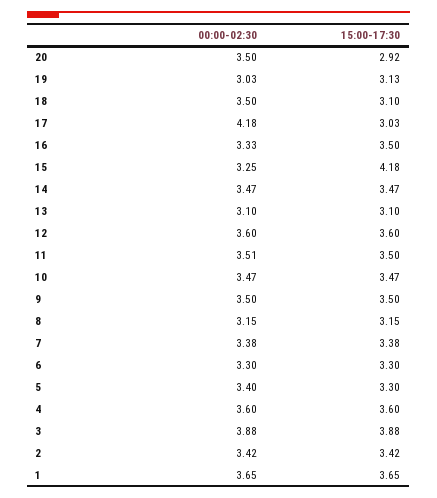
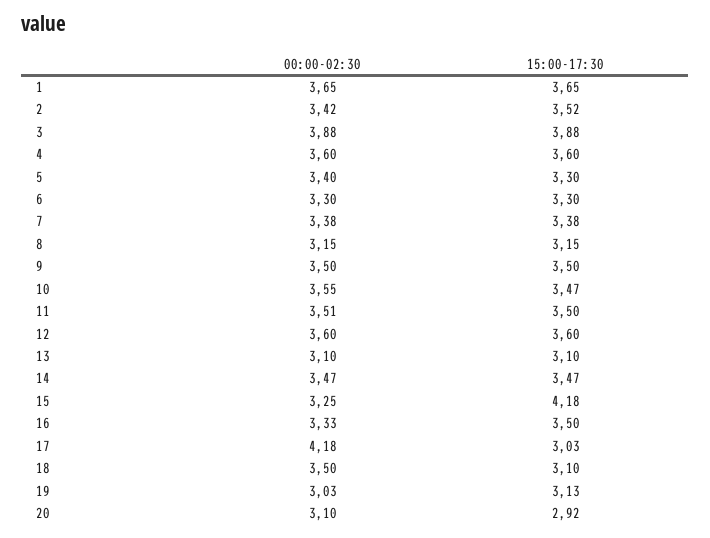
  {
    "00:00-02:30": {
-     "20": 3.5,
+     "20": 3.1,
      "19": 3.03,
      "18": 3.5,
      "17": 4.18,
      "16": 3.33,
      "15": 3.25,
      "14": 3.47,
      "13": 3.1,
      "12": 3.6,
      "11": 3.51,
-     "10": 3.47,
+     "10": 3.55,
      "9": 3.5,
      "8": 3.15,
      "7": 3.38,
      "6": 3.3,
      "5": 3.4,
      "4": 3.6,
      "3": 3.88,
      "2": 3.42,
      "1": 3.65
    },
    "15:00-17:30": {
      "20": 2.92,
      "19": 3.13,
      "18": 3.1,
      "17": 3.03,
      "16": 3.5,
      "15": 4.18,
      "14": 3.47,
      "13": 3.1,
      "12": 3.6,
      "11": 3.5,
      "10": 3.47,
      "9": 3.5,
      "8": 3.15,
      "7": 3.38,
      "6": 3.3,
      "5": 3.3,
      "4": 3.6,
      "3": 3.88,
-     "2": 3.42,
+     "2": 3.52,
      "1": 3.65
    }
  }

